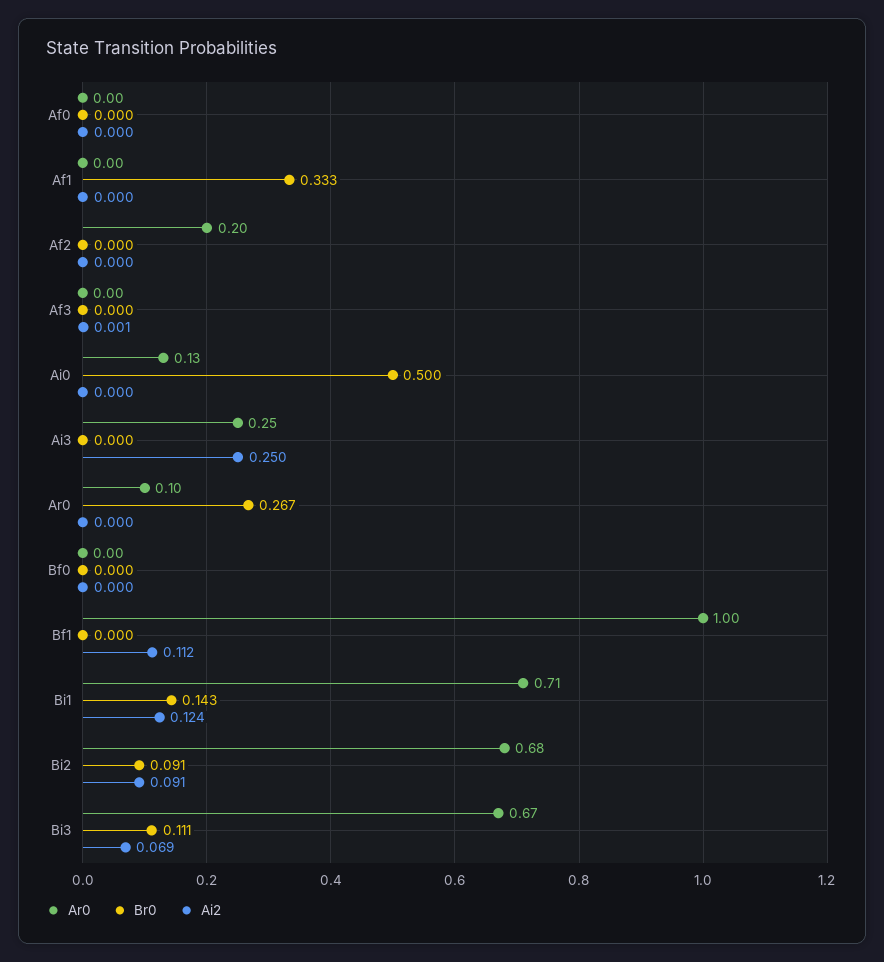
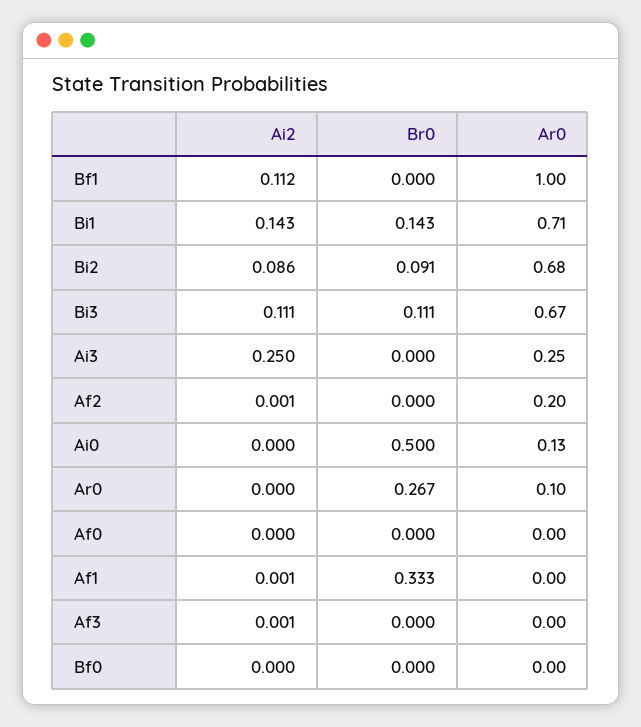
  {
    "Ar0": {
      "Af0": 0,
      "Af1": 0,
      "Af2": 0.2,
      "Af3": 0,
      "Ai0": 0.13,
      "Ai3": 0.25,
      "Ar0": 0.1,
      "Bf0": 0,
      "Bf1": 1,
      "Bi1": 0.71,
      "Bi2": 0.68,
      "Bi3": 0.67
    },
    "Br0": {
      "Af0": 0,
      "Af1": 0.333,
      "Af2": 0,
      "Af3": 0,
      "Ai0": 0.5,
      "Ai3": 0,
      "Ar0": 0.267,
      "Bf0": 0,
      "Bf1": 0,
      "Bi1": 0.143,
      "Bi2": 0.091,
      "Bi3": 0.111
    },
    "Ai2": {
      "Af0": 0,
-     "Af1": 0,
+     "Af1": 0.001,
-     "Af2": 0,
+     "Af2": 0.001,
      "Af3": 0.001,
      "Ai0": 0,
      "Ai3": 0.25,
      "Ar0": 0,
      "Bf0": 0,
      "Bf1": 0.112,
-     "Bi1": 0.124,
+     "Bi1": 0.143,
-     "Bi2": 0.091,
+     "Bi2": 0.086,
-     "Bi3": 0.069
+     "Bi3": 0.111
    }
  }

